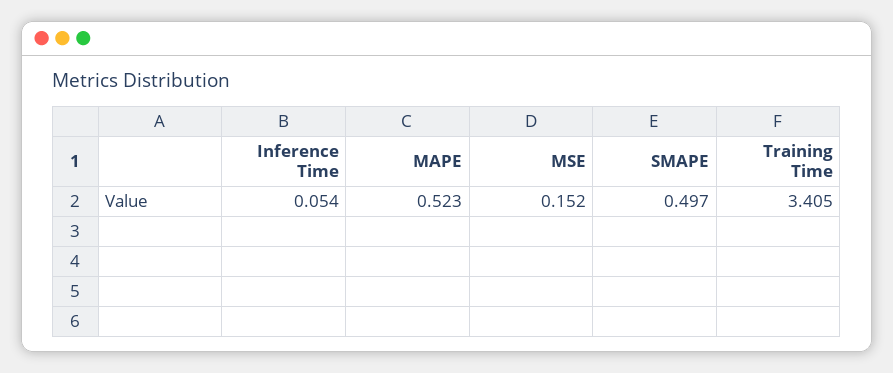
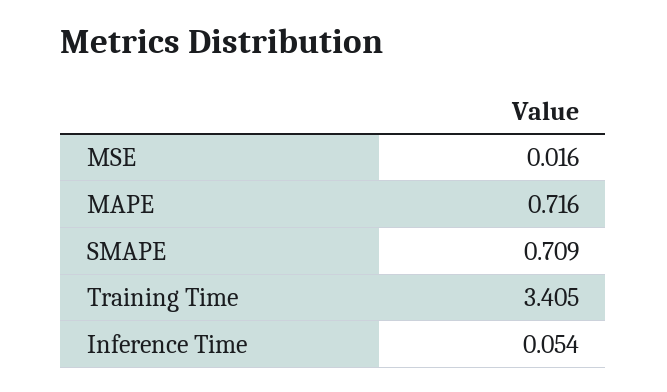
  {
    "Inference Time": 0.054,
-   "MAPE": 0.523,
+   "MAPE": 0.716,
-   "MSE": 0.152,
+   "MSE": 0.016,
-   "SMAPE": 0.497,
+   "SMAPE": 0.709,
    "Training Time": 3.405
  }

